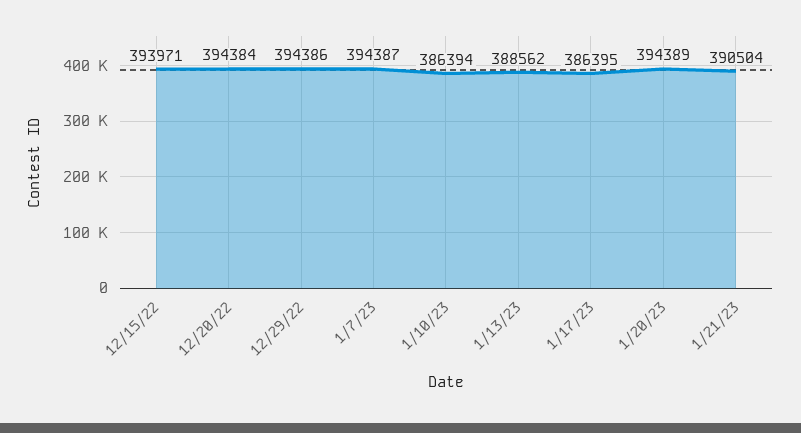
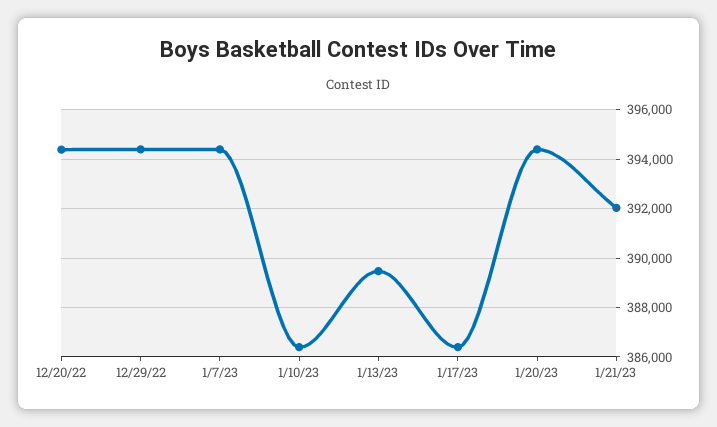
  {
-   "12/15/22": 393971,
    "12/20/22": 394384,
    "12/29/22": 394386,
    "1/7/23": 394387,
    "1/10/23": 386394,
-   "1/13/23": 388562,
+   "1/13/23": 389500,
    "1/17/23": 386395,
    "1/20/23": 394389,
-   "1/21/23": 390504
+   "1/21/23": 392000
  }

